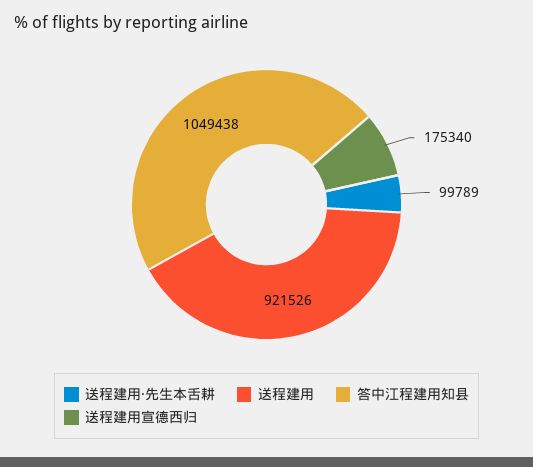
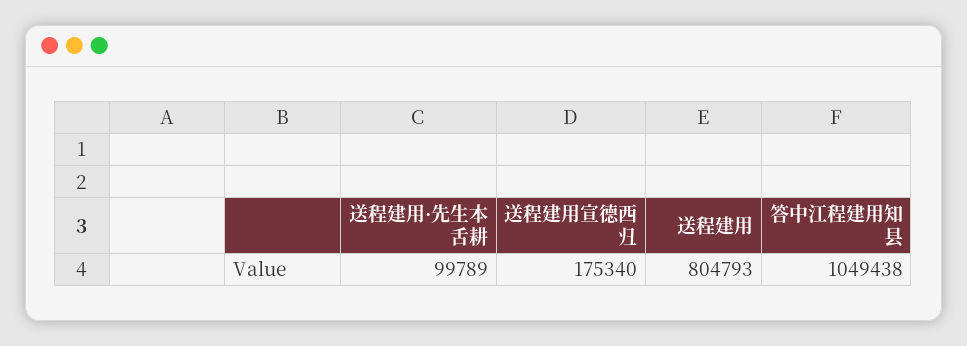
  {
    "送程建用·先生本舌耕": 99789,
-   "送程建用": 921526,
+   "送程建用": 804793,
    "答中江程建用知县": 1049438,
    "送程建用宣德西归": 175340
  }

